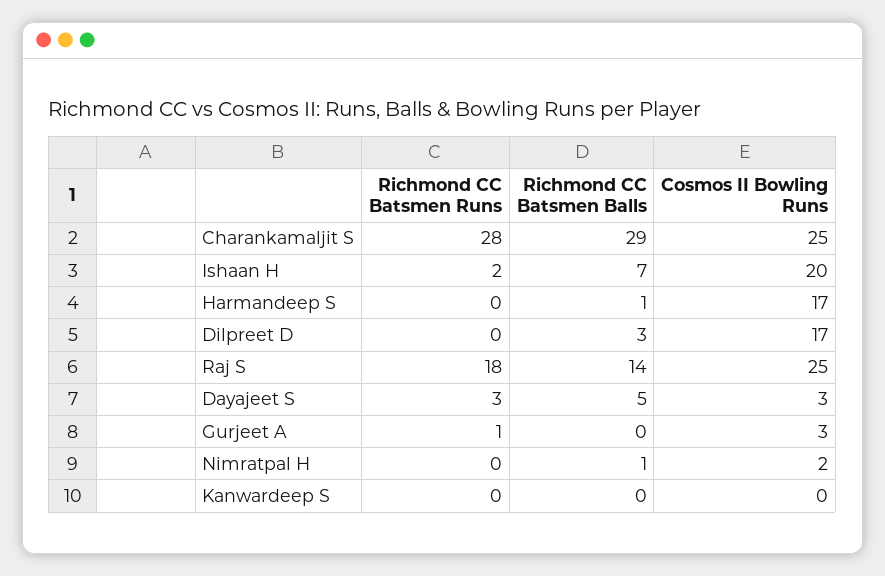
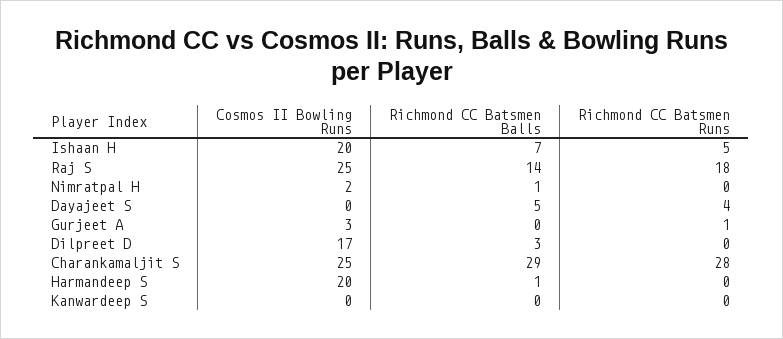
  {
    "Richmond CC Batsmen Runs": {
      "Charankamaljit S": 28,
-     "Ishaan H": 2,
+     "Ishaan H": 5,
      "Harmandeep S": 0,
      "Dilpreet D": 0,
      "Raj S": 18,
-     "Dayajeet S": 3,
+     "Dayajeet S": 4,
      "Gurjeet A": 1,
      "Nimratpal H": 0,
      "Kanwardeep S": 0
    },
    "Richmond CC Batsmen Balls": {
      "Charankamaljit S": 29,
      "Ishaan H": 7,
      "Harmandeep S": 1,
      "Dilpreet D": 3,
      "Raj S": 14,
      "Dayajeet S": 5,
      "Gurjeet A": 0,
      "Nimratpal H": 1,
      "Kanwardeep S": 0
    },
    "Cosmos II Bowling Runs": {
      "Charankamaljit S": 25,
      "Ishaan H": 20,
-     "Harmandeep S": 17,
+     "Harmandeep S": 20,
      "Dilpreet D": 17,
      "Raj S": 25,
-     "Dayajeet S": 3,
+     "Dayajeet S": 0,
      "Gurjeet A": 3,
      "Nimratpal H": 2,
      "Kanwardeep S": 0
    }
  }

